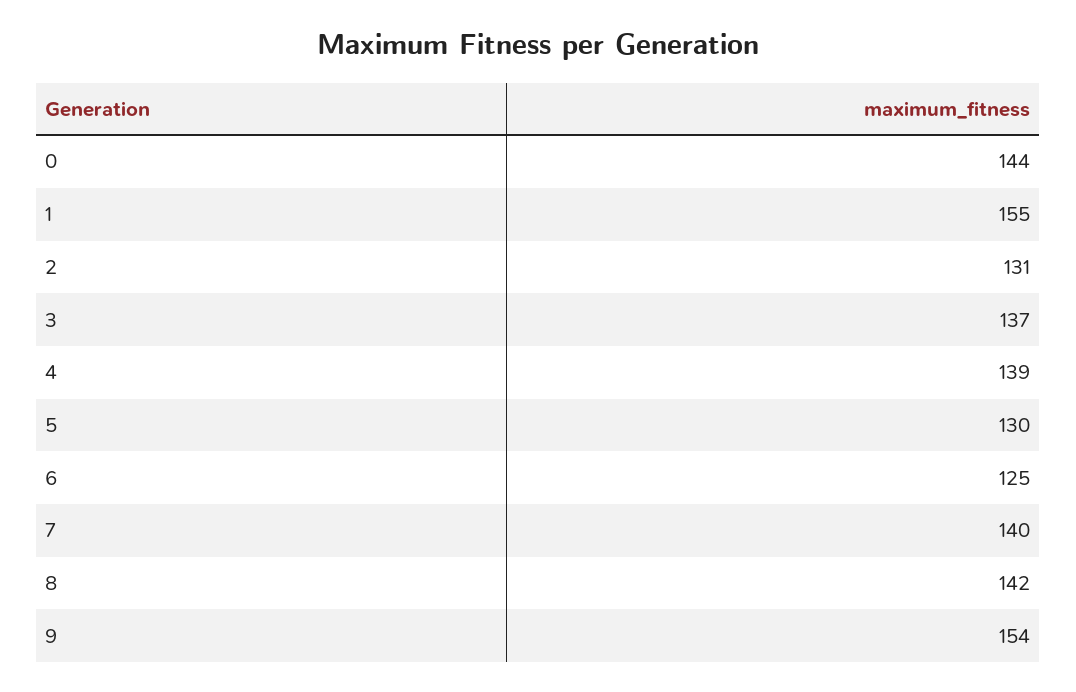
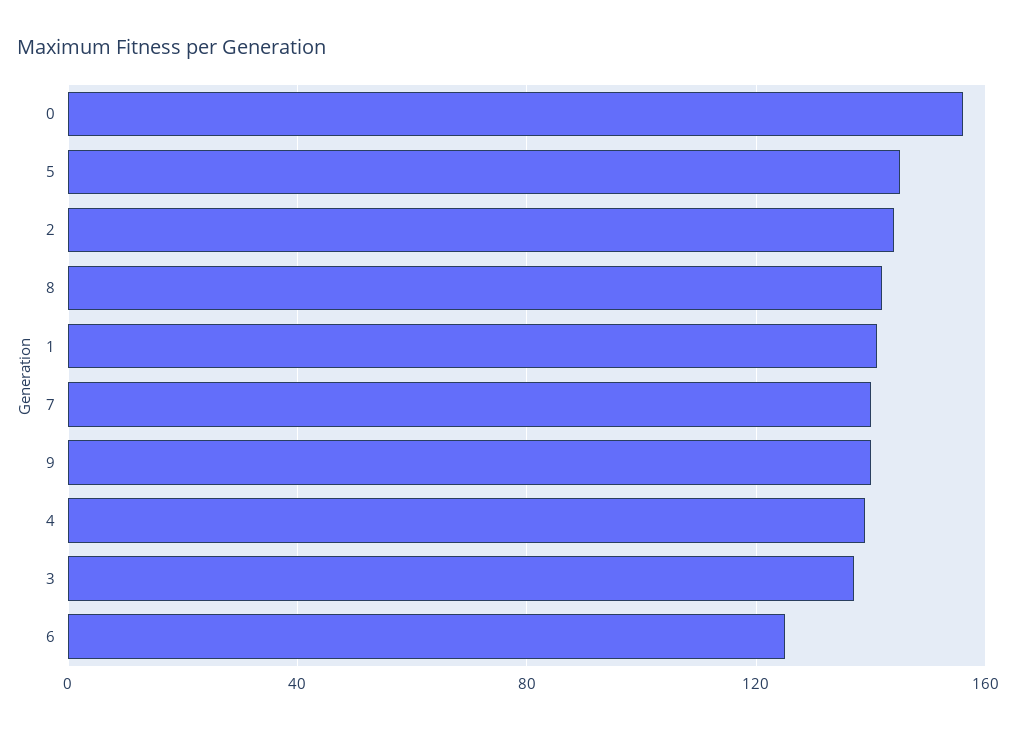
  {
-   "0": 144,
+   "0": 155,
-   "1": 155,
+   "1": 140,
-   "2": 131,
+   "2": 145,
    "3": 137,
    "4": 139,
-   "5": 130,
+   "5": 145,
    "6": 125,
    "7": 140,
    "8": 142,
-   "9": 154
+   "9": 140
  }

